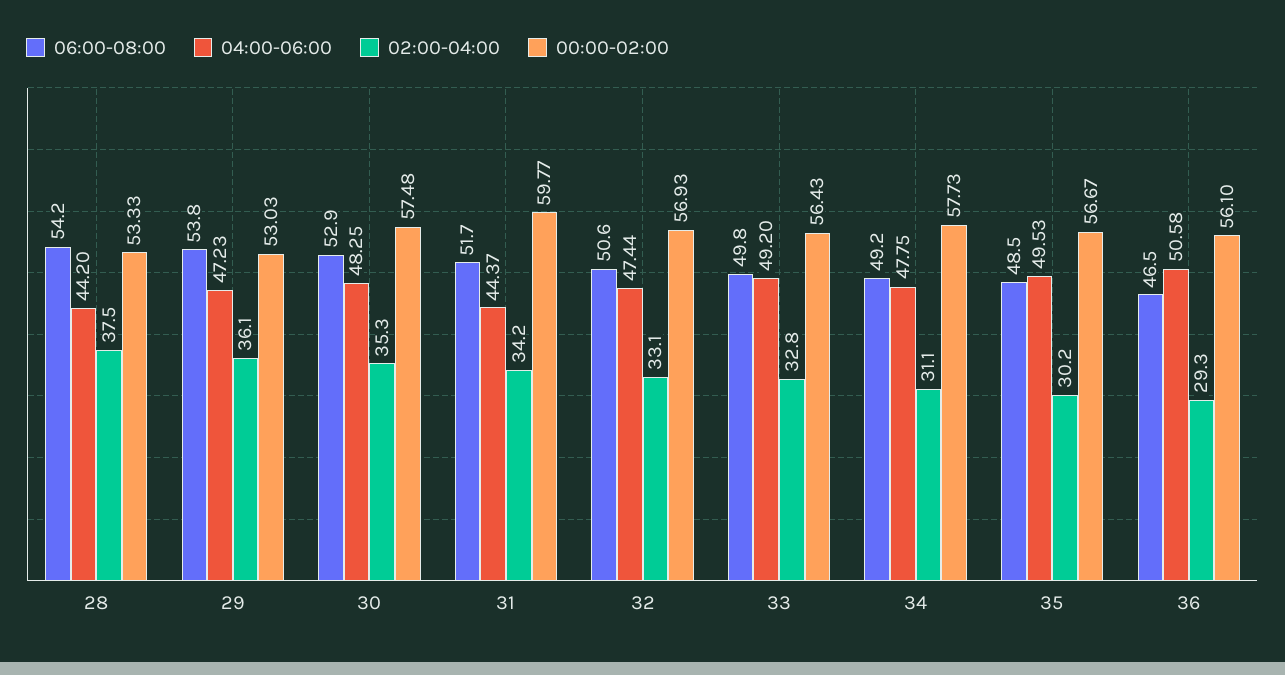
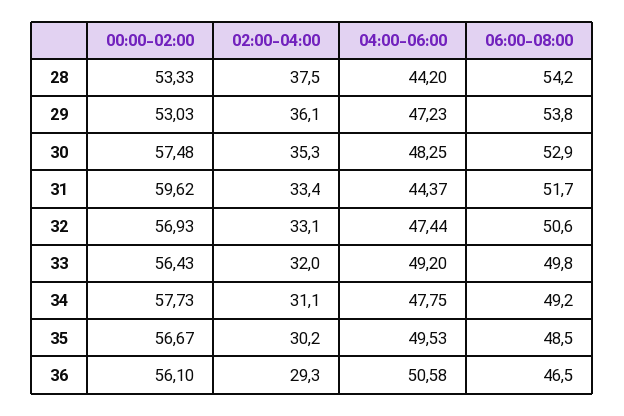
  {
    "06:00-08:00": {
      "28": 54.2,
      "29": 53.8,
      "30": 52.9,
      "31": 51.7,
      "32": 50.6,
      "33": 49.8,
      "34": 49.2,
      "35": 48.5,
      "36": 46.5
    },
    "04:00-06:00": {
      "28": 44.2,
      "29": 47.23,
      "30": 48.25,
      "31": 44.37,
      "32": 47.44,
      "33": 49.2,
      "34": 47.75,
      "35": 49.53,
      "36": 50.58
    },
    "02:00-04:00": {
      "28": 37.5,
      "29": 36.1,
      "30": 35.3,
-     "31": 34.2,
+     "31": 33.4,
      "32": 33.1,
-     "33": 32.8,
+     "33": 32,
      "34": 31.1,
      "35": 30.2,
      "36": 29.3
    },
    "00:00-02:00": {
      "28": 53.33,
      "29": 53.03,
      "30": 57.48,
-     "31": 59.77,
+     "31": 59.62,
      "32": 56.93,
      "33": 56.43,
      "34": 57.73,
      "35": 56.67,
      "36": 56.1
    }
  }

